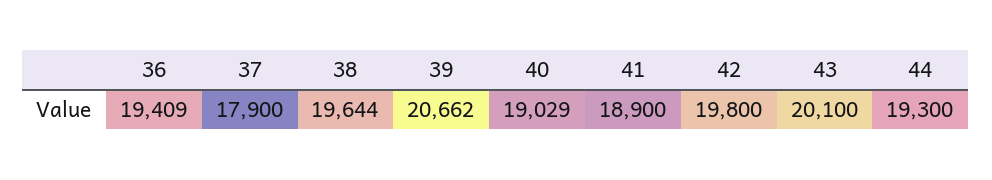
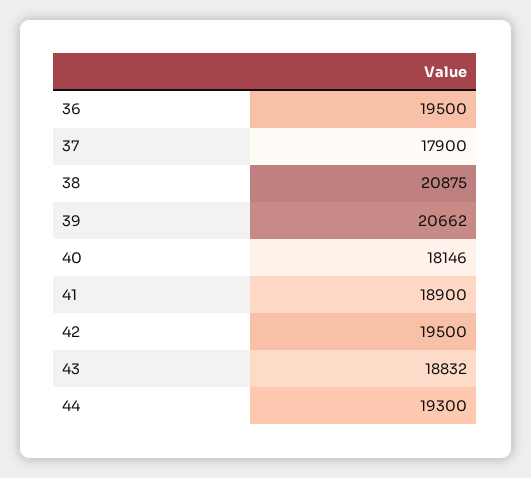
  {
-   "36": 19409,
+   "36": 19500,
    "37": 17900,
-   "38": 19644,
+   "38": 20875,
    "39": 20662,
-   "40": 19029,
+   "40": 18146,
    "41": 18900,
-   "42": 19800,
+   "42": 19500,
-   "43": 20100,
+   "43": 18832,
    "44": 19300
  }

